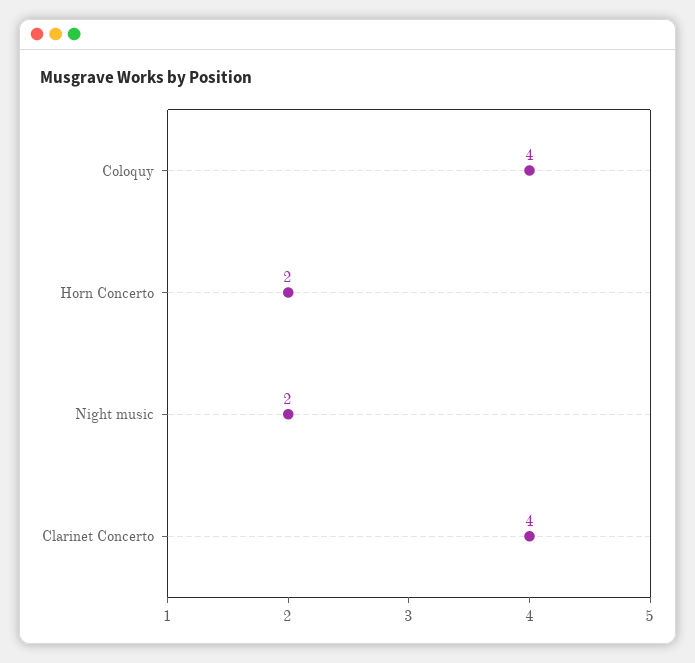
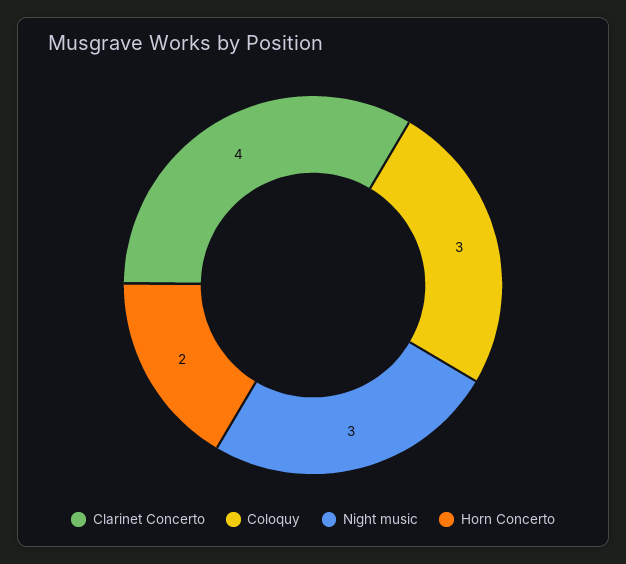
  {
-   "Coloquy": 4,
+   "Coloquy": 3,
    "Horn Concerto": 2,
-   "Night music": 2,
+   "Night music": 3,
    "Clarinet Concerto": 4
  }

